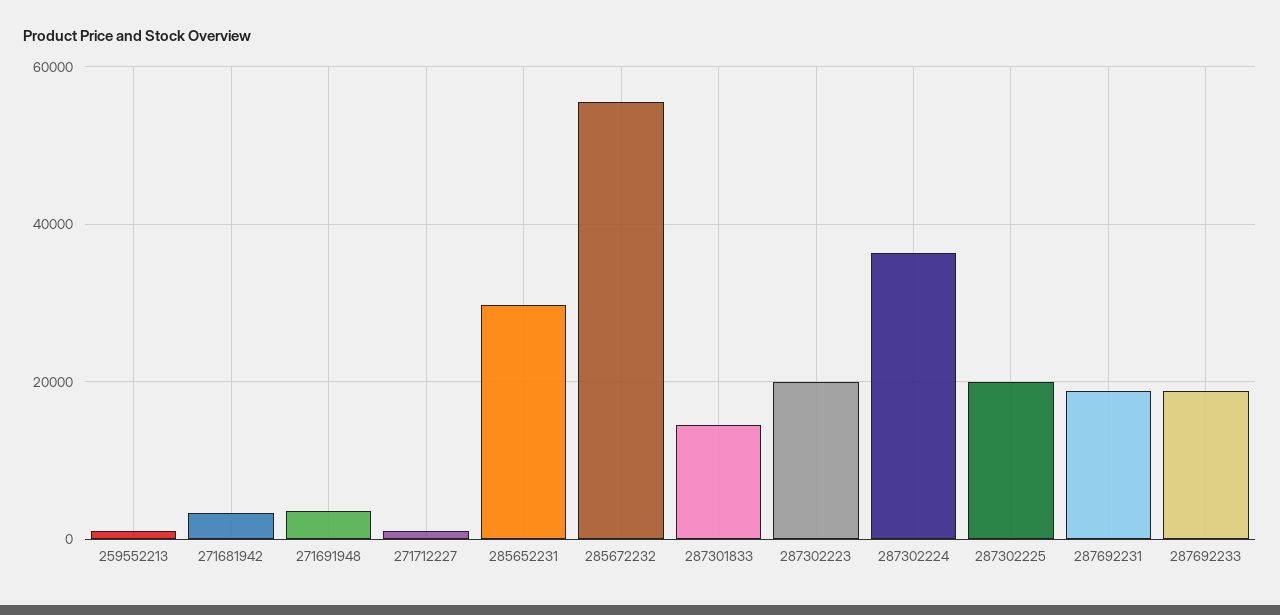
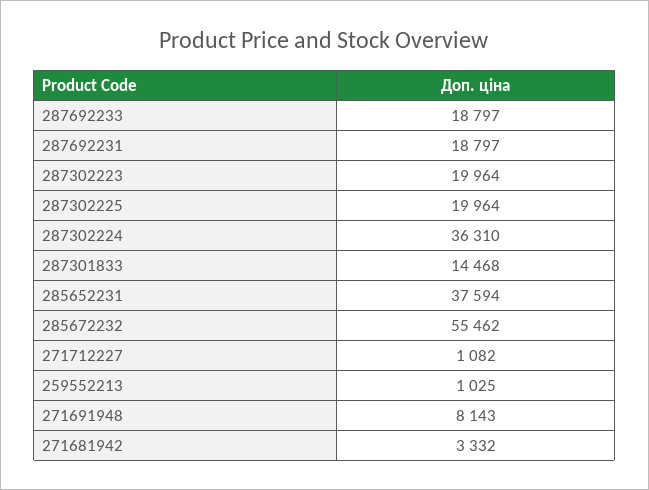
  {
    "259552213": 1025,
    "271681942": 3332,
-   "271691948": 4000,
+   "271691948": 8143,
    "271712227": 1082,
-   "285652231": 30000,
+   "285652231": 37594,
    "285672232": 55462,
    "287301833": 14468,
    "287302223": 19964,
    "287302224": 36310,
    "287302225": 19964,
    "287692231": 18797,
    "287692233": 18797
  }

